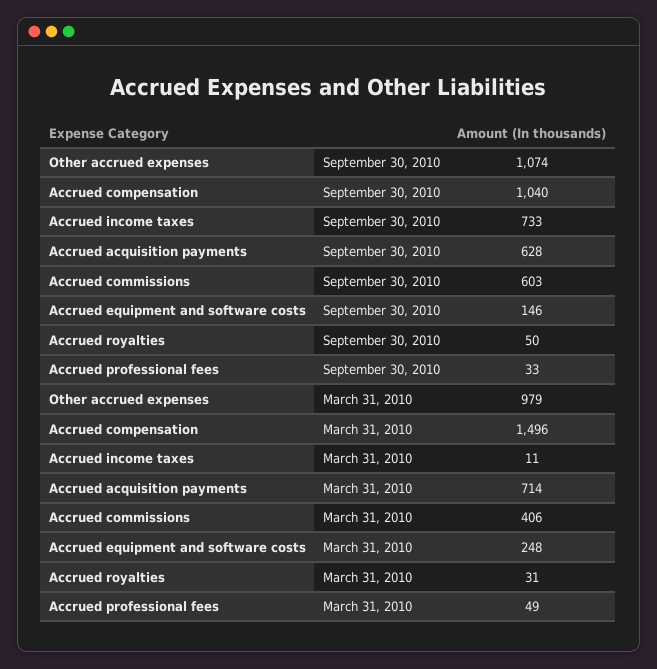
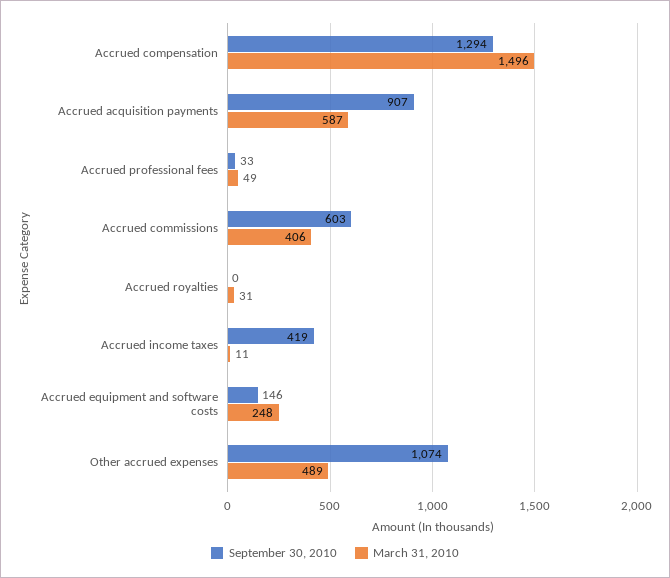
  {
    "September 30, 2010": {
      "Other accrued expenses": 1074,
-     "Accrued compensation": 1040,
+     "Accrued compensation": 1294,
-     "Accrued income taxes": 733,
+     "Accrued income taxes": 419,
-     "Accrued acquisition payments": 628,
+     "Accrued acquisition payments": 907,
      "Accrued commissions": 603,
      "Accrued equipment and software costs": 146,
-     "Accrued royalties": 50,
+     "Accrued royalties": 0,
      "Accrued professional fees": 33
    },
    "March 31, 2010": {
-     "Other accrued expenses": 979,
+     "Other accrued expenses": 489,
      "Accrued compensation": 1496,
      "Accrued income taxes": 11,
-     "Accrued acquisition payments": 714,
+     "Accrued acquisition payments": 587,
      "Accrued commissions": 406,
      "Accrued equipment and software costs": 248,
      "Accrued royalties": 31,
      "Accrued professional fees": 49
    }
  }

